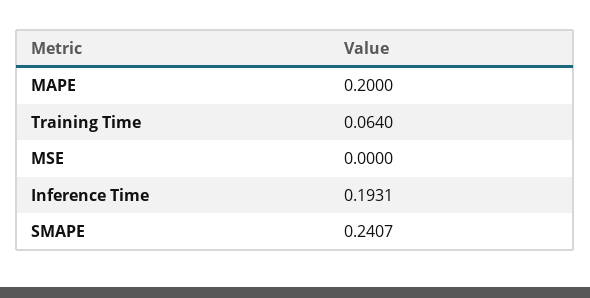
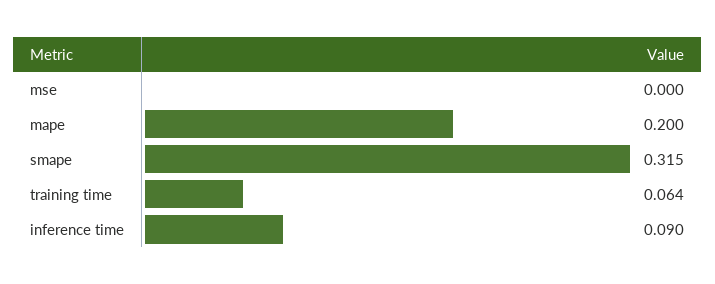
  {
    "MAPE": 0.2,
    "Training Time": 0.064,
    "MSE": 0,
-   "Inference Time": 0.1931,
+   "Inference Time": 0.09,
-   "SMAPE": 0.2407
+   "SMAPE": 0.315
  }

